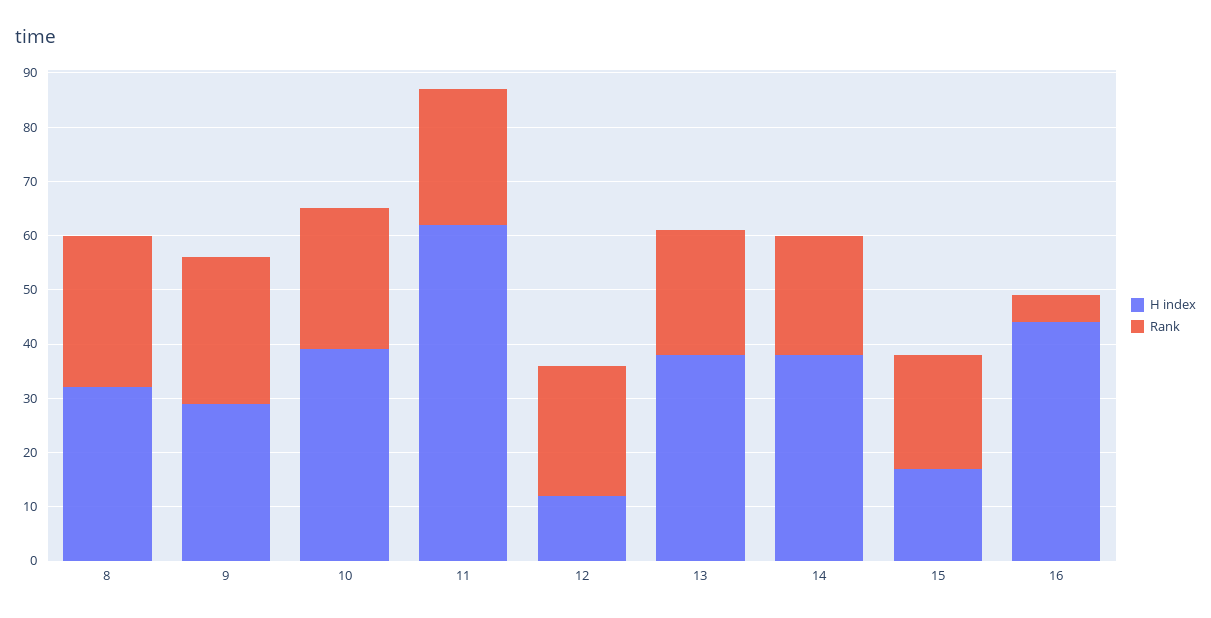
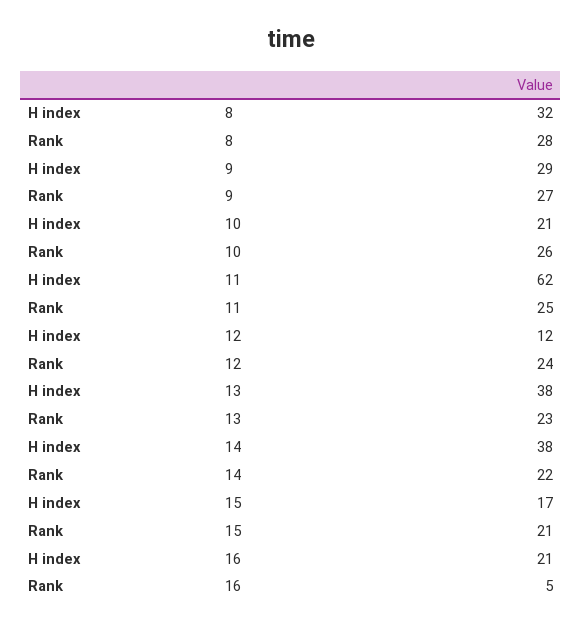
  {
    "H index": {
      "8": 32,
      "9": 29,
-     "10": 40,
+     "10": 21,
      "11": 62,
      "12": 12,
      "13": 38,
      "14": 38,
      "15": 17,
-     "16": 45
+     "16": 21
    },
    "Rank": {
      "8": 28,
      "9": 27,
      "10": 26,
      "11": 25,
      "12": 24,
      "13": 23,
      "14": 22,
      "15": 21,
      "16": 5
    }
  }

